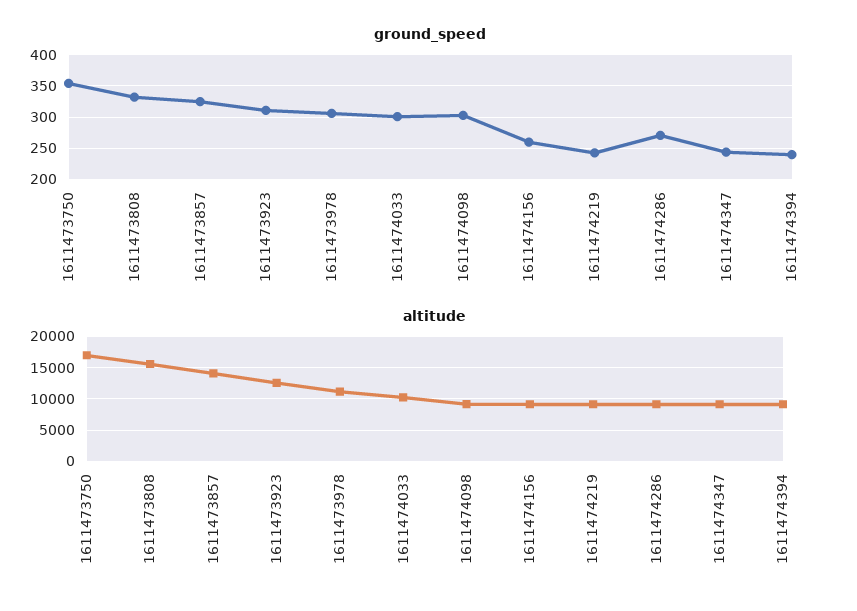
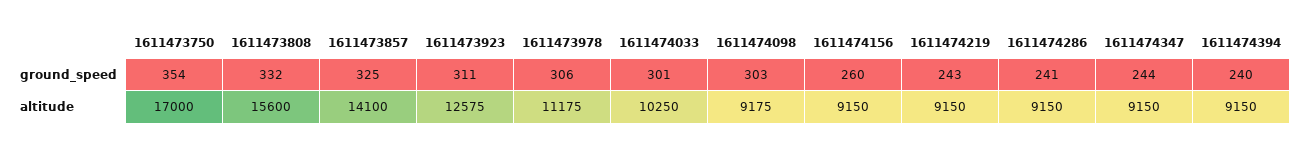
  {
    "ground_speed": {
      "1611473750": 354,
      "1611473808": 332,
      "1611473857": 325,
      "1611473923": 311,
      "1611473978": 306,
      "1611474033": 301,
      "1611474098": 303,
      "1611474156": 260,
      "1611474219": 243,
-     "1611474286": 270,
+     "1611474286": 241,
      "1611474347": 244,
      "1611474394": 240
    },
    "altitude": {
      "1611473750": 17000,
      "1611473808": 15600,
      "1611473857": 14100,
      "1611473923": 12575,
      "1611473978": 11175,
      "1611474033": 10250,
      "1611474098": 9175,
      "1611474156": 9150,
      "1611474219": 9150,
      "1611474286": 9150,
      "1611474347": 9150,
      "1611474394": 9150
    }
  }

